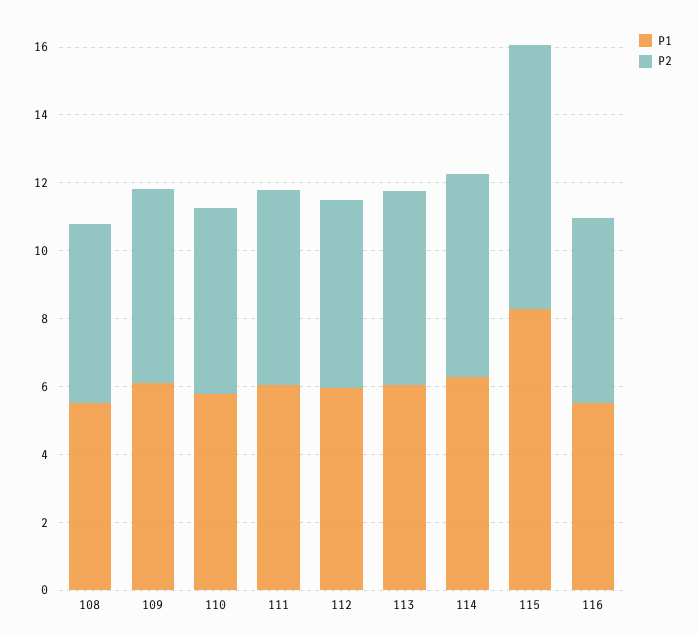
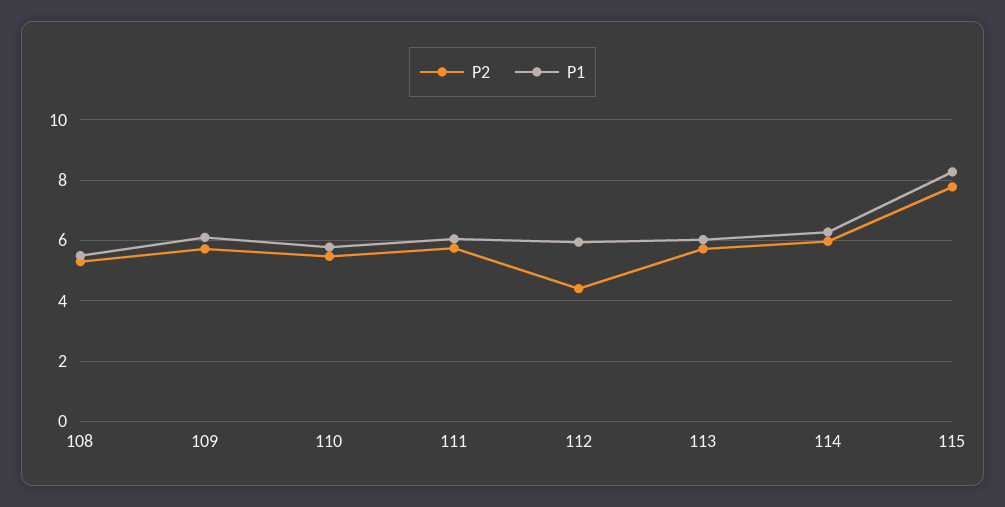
  {
    "P1": {
      "108": 5.6,
      "109": 6.2,
      "110": 5.8,
      "111": 6,
      "112": 6,
      "113": 6,
      "114": 6.2,
-     "115": 8.2,
+     "115": 8.2
-     "116": 5.5
    },
    "P2": {
      "108": 5.4,
      "109": 5.8,
      "110": 5.4,
      "111": 5.8,
-     "112": 5.5,
+     "112": 4.4,
      "113": 5.8,
      "114": 6,
-     "115": 7.8,
+     "115": 7.8
-     "116": 5.5
    }
  }

